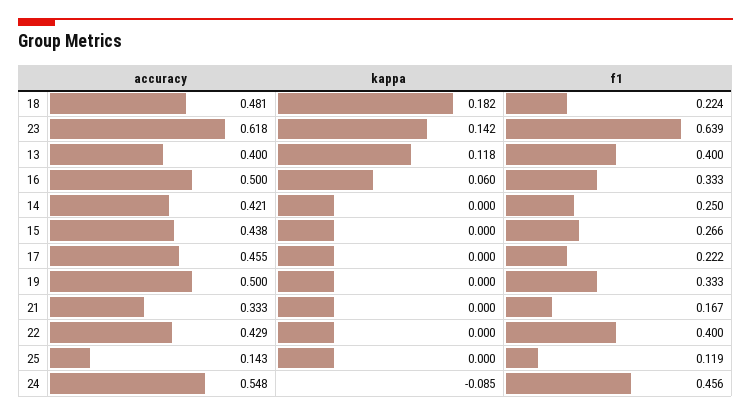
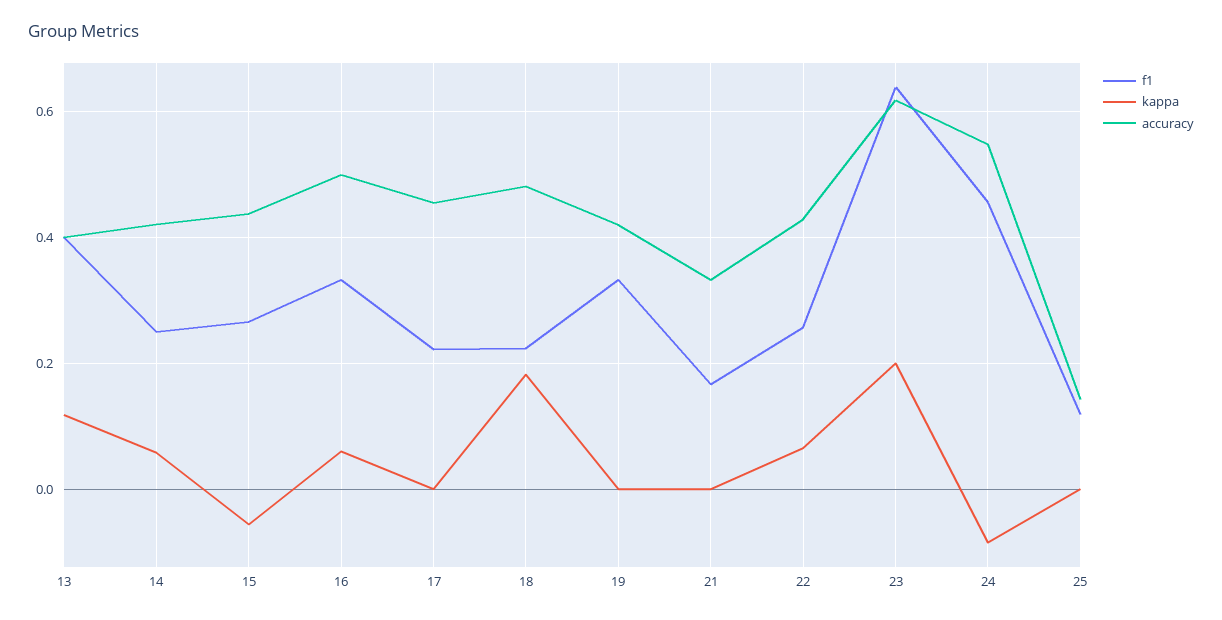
  {
    "accuracy": {
      "18": 0.481,
      "23": 0.618,
      "13": 0.4,
      "16": 0.5,
      "14": 0.421,
      "15": 0.438,
      "17": 0.455,
-     "19": 0.5,
+     "19": 0.42,
      "21": 0.333,
      "22": 0.429,
      "25": 0.143,
      "24": 0.548
    },
    "kappa": {
      "18": 0.182,
-     "23": 0.142,
+     "23": 0.2,
      "13": 0.118,
      "16": 0.06,
-     "14": 0,
+     "14": 0.06,
-     "15": 0,
+     "15": -0.06,
      "17": 0,
      "19": 0,
      "21": 0,
-     "22": 0,
+     "22": 0.06,
      "25": 0,
      "24": -0.085
    },
    "f1": {
      "18": 0.224,
      "23": 0.639,
      "13": 0.4,
      "16": 0.333,
      "14": 0.25,
      "15": 0.266,
      "17": 0.222,
      "19": 0.333,
      "21": 0.167,
-     "22": 0.4,
+     "22": 0.26,
      "25": 0.119,
      "24": 0.456
    }
  }

